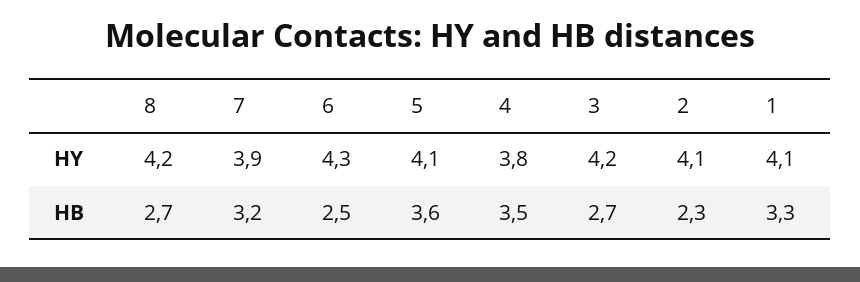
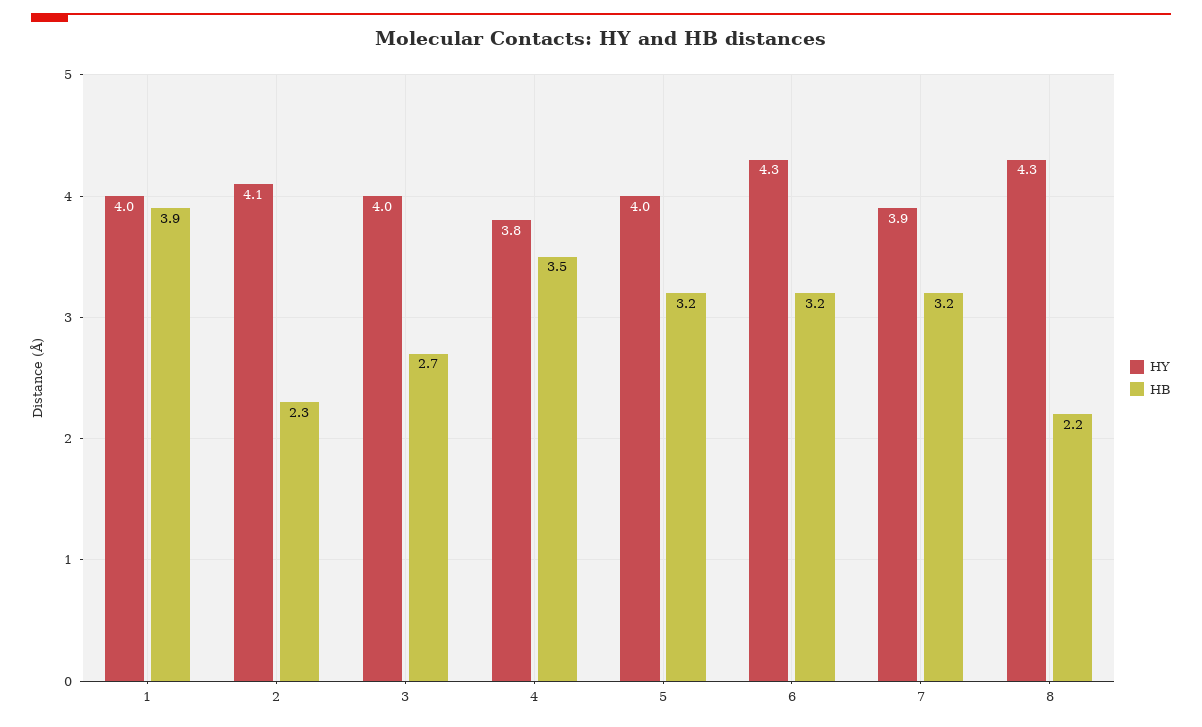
  {
    "HY": {
-     "8": 4.2,
+     "8": 4.3,
      "7": 3.9,
      "6": 4.3,
-     "5": 4.1,
+     "5": 4,
      "4": 3.8,
-     "3": 4.2,
+     "3": 4,
      "2": 4.1,
-     "1": 4.1
+     "1": 4
    },
    "HB": {
-     "8": 2.7,
+     "8": 2.2,
      "7": 3.2,
-     "6": 2.5,
+     "6": 3.2,
-     "5": 3.6,
+     "5": 3.2,
      "4": 3.5,
      "3": 2.7,
      "2": 2.3,
-     "1": 3.3
+     "1": 3.9
    }
  }

